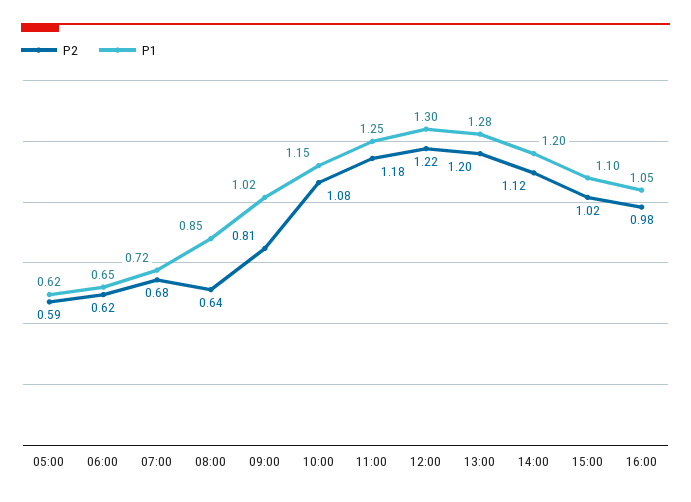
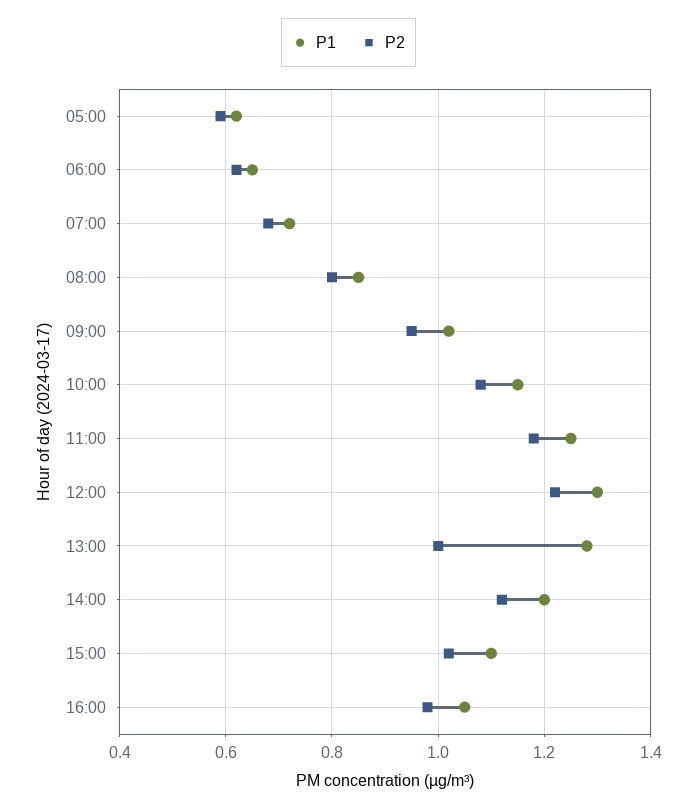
  {
    "P2": {
      "05:00": 0.59,
      "06:00": 0.62,
      "07:00": 0.68,
-     "08:00": 0.64,
+     "08:00": 0.8,
-     "09:00": 0.81,
+     "09:00": 0.95,
      "10:00": 1.08,
      "11:00": 1.18,
      "12:00": 1.22,
-     "13:00": 1.2,
+     "13:00": 1,
      "14:00": 1.12,
      "15:00": 1.02,
      "16:00": 0.98
    },
    "P1": {
      "05:00": 0.62,
      "06:00": 0.65,
      "07:00": 0.72,
      "08:00": 0.85,
      "09:00": 1.02,
      "10:00": 1.15,
      "11:00": 1.25,
      "12:00": 1.3,
      "13:00": 1.28,
      "14:00": 1.2,
      "15:00": 1.1,
      "16:00": 1.05
    }
  }

